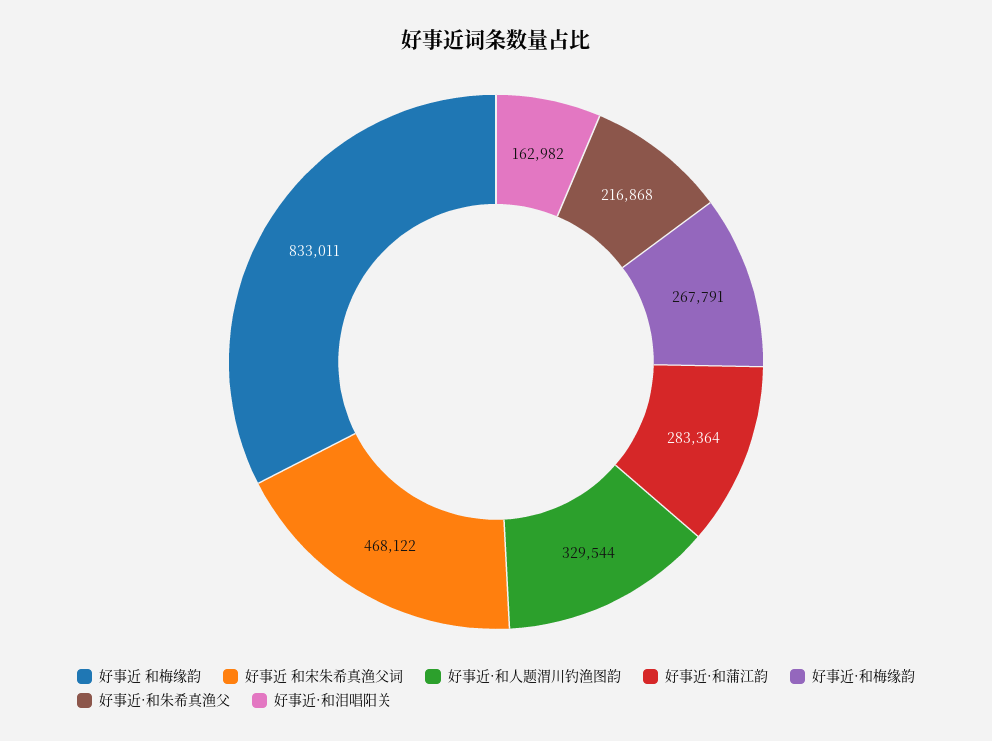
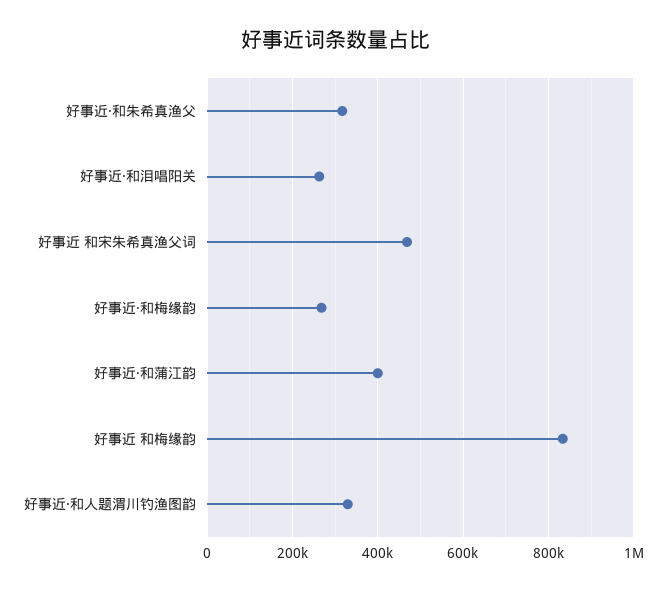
  {
    "好事近 和梅缘韵": 833011,
    "好事近 和宋朱希真渔父词": 468122,
    "好事近·和人题渭川钓渔图韵": 329544,
-   "好事近·和蒲江韵": 283364,
+   "好事近·和蒲江韵": 400000,
    "好事近·和梅缘韵": 267791,
-   "好事近·和朱希真渔父": 216868,
+   "好事近·和朱希真渔父": 320000,
-   "好事近·和泪唱阳关": 162982
+   "好事近·和泪唱阳关": 260000
  }

